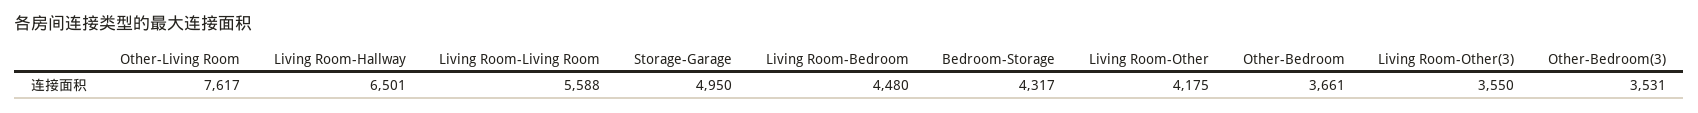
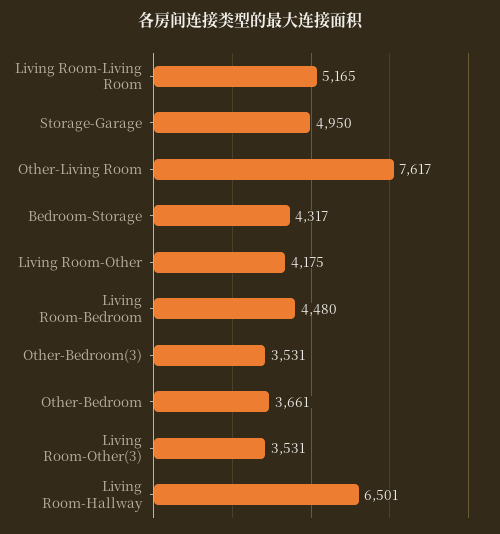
  {
    "Other-Living Room": 7617,
    "Living Room-Hallway": 6501,
-   "Living Room-Living Room": 5588,
+   "Living Room-Living Room": 5165,
    "Storage-Garage": 4950,
    "Living Room-Bedroom": 4480,
    "Bedroom-Storage": 4317,
    "Living Room-Other": 4175,
    "Other-Bedroom": 3661,
-   "Living Room-Other(3)": 3550,
+   "Living Room-Other(3)": 3531,
    "Other-Bedroom(3)": 3531
  }

